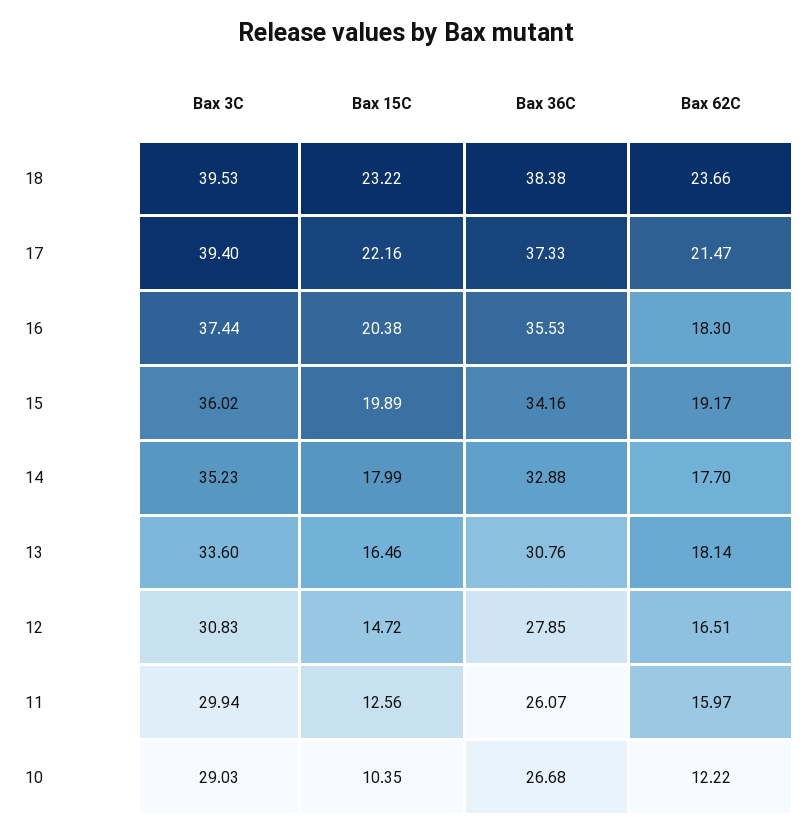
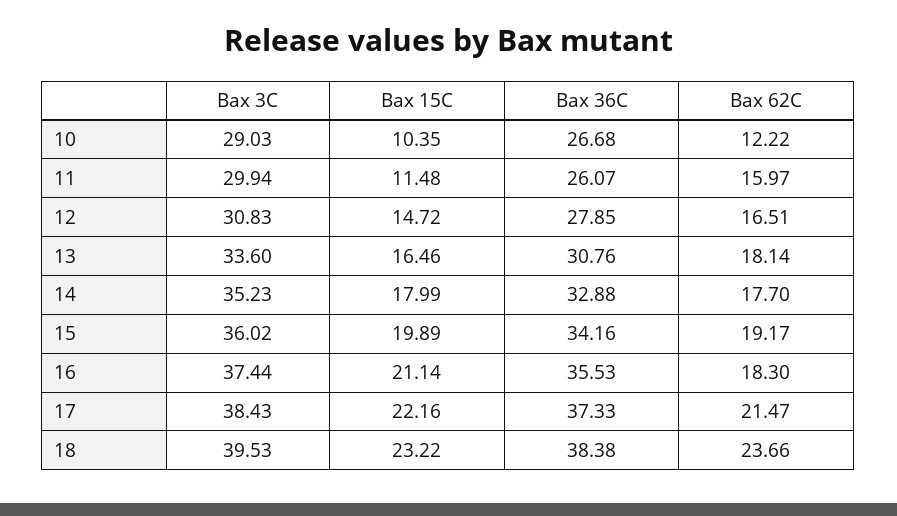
  {
    "Bax 3C": {
      "18": 39.53,
-     "17": 39.4,
+     "17": 38.43,
      "16": 37.44,
      "15": 36.02,
      "14": 35.23,
      "13": 33.6,
      "12": 30.83,
      "11": 29.94,
      "10": 29.03
    },
    "Bax 15C": {
      "18": 23.22,
      "17": 22.16,
-     "16": 20.38,
+     "16": 21.14,
      "15": 19.89,
      "14": 17.99,
      "13": 16.46,
      "12": 14.72,
-     "11": 12.56,
+     "11": 11.48,
      "10": 10.35
    },
    "Bax 36C": {
      "18": 38.38,
      "17": 37.33,
      "16": 35.53,
      "15": 34.16,
      "14": 32.88,
      "13": 30.76,
      "12": 27.85,
      "11": 26.07,
      "10": 26.68
    },
    "Bax 62C": {
      "18": 23.66,
      "17": 21.47,
      "16": 18.3,
      "15": 19.17,
      "14": 17.7,
      "13": 18.14,
      "12": 16.51,
      "11": 15.97,
      "10": 12.22
    }
  }

